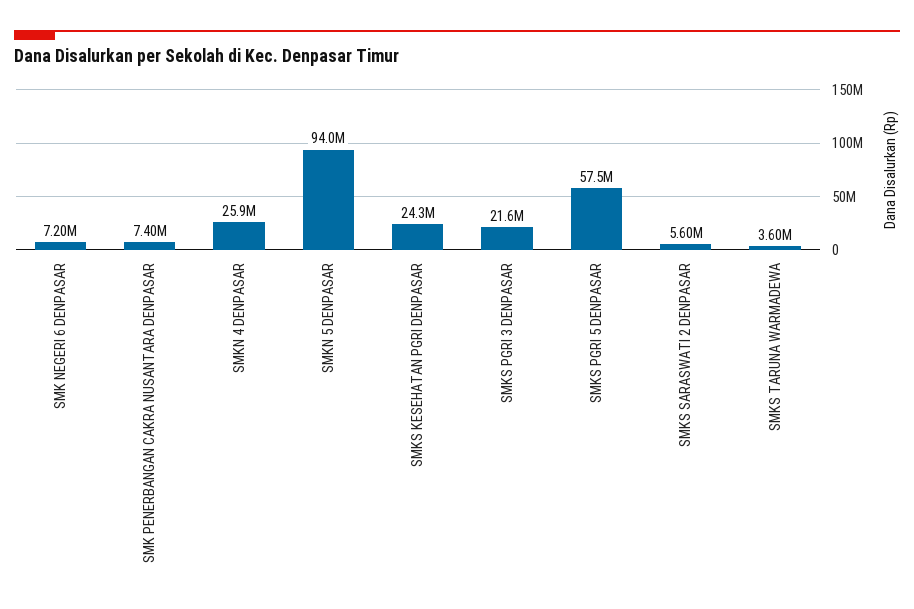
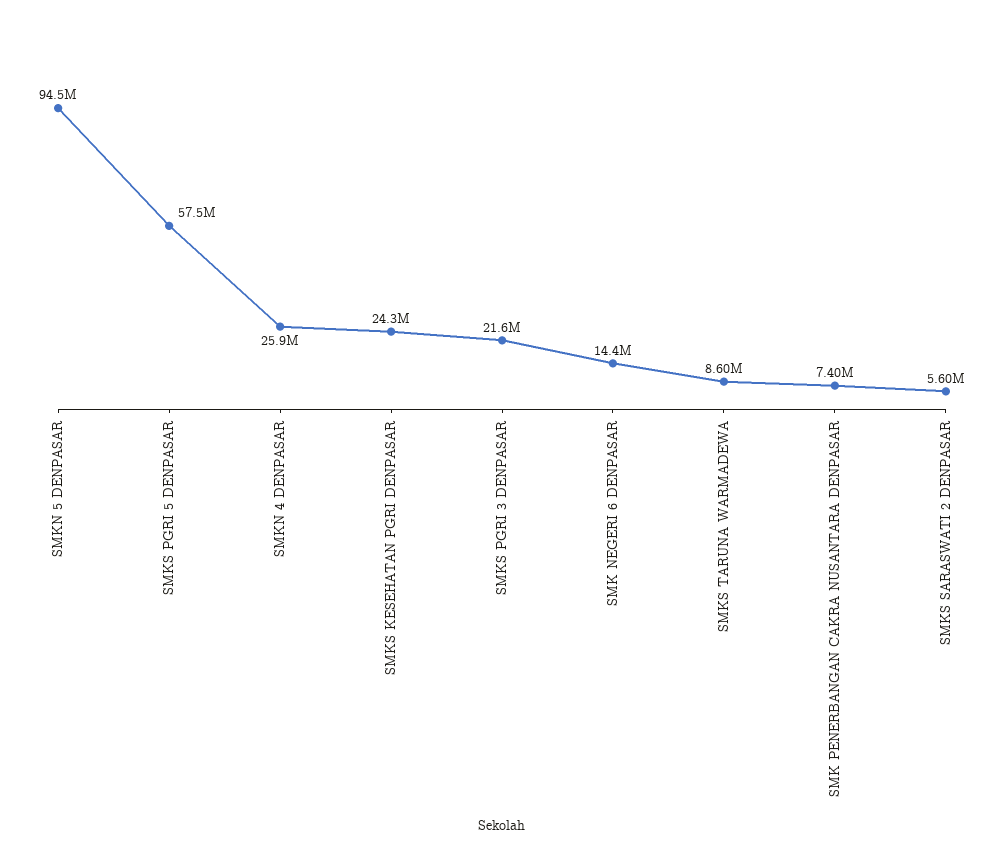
  {
-   "SMK NEGERI 6 DENPASAR": 7200000,
+   "SMK NEGERI 6 DENPASAR": 14400000,
    "SMK PENERBANGAN CAKRA NUSANTARA DENPASAR": 7400000,
    "SMKN 4 DENPASAR": 25900000,
-   "SMKN 5 DENPASAR": 94000000,
+   "SMKN 5 DENPASAR": 94500000,
    "SMKS KESEHATAN PGRI DENPASAR": 24300000,
    "SMKS PGRI 3 DENPASAR": 21600000,
    "SMKS PGRI 5 DENPASAR": 57500000,
    "SMKS SARASWATI 2 DENPASAR": 5600000,
-   "SMKS TARUNA WARMADEWA": 3600000
+   "SMKS TARUNA WARMADEWA": 8600000
  }

